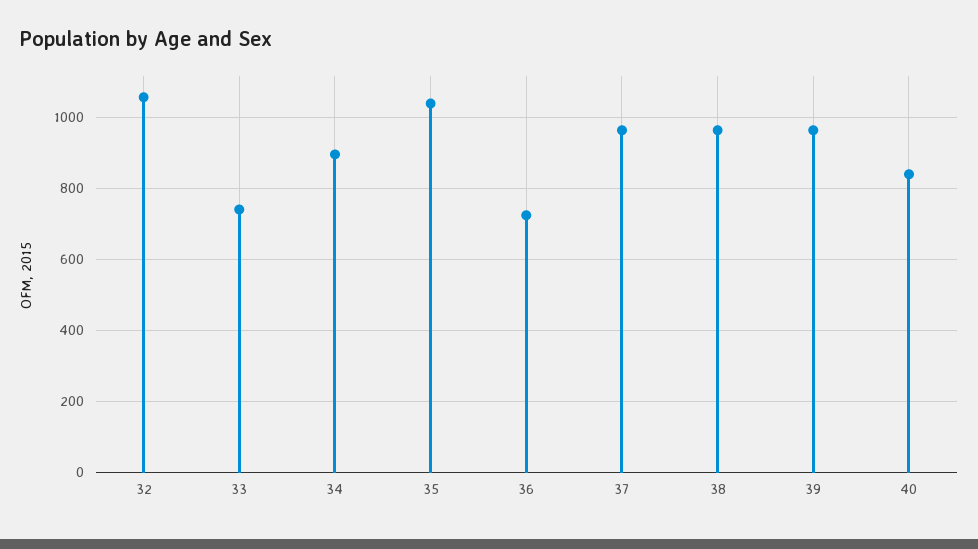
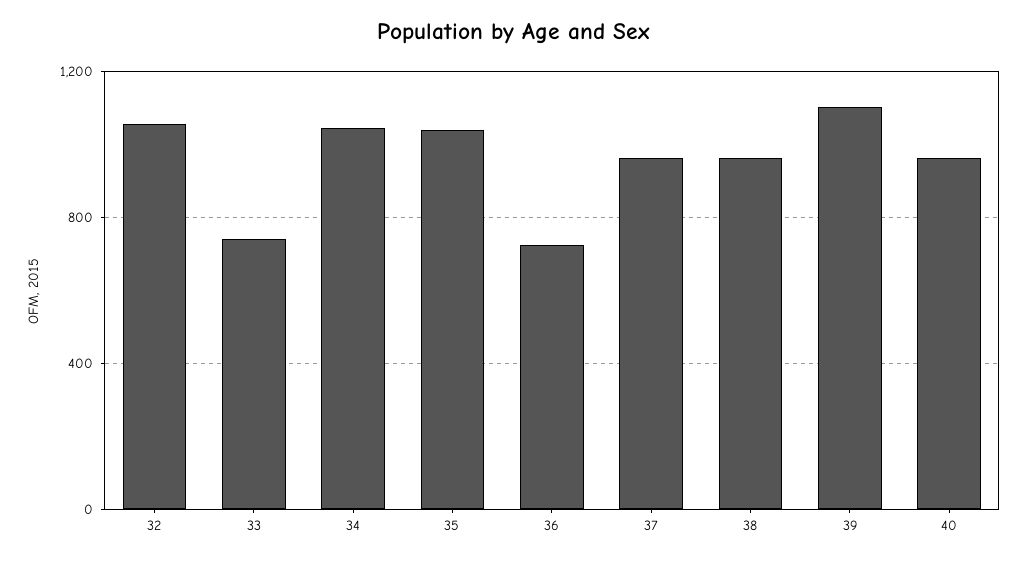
  {
    "32": 1060,
    "33": 740,
-   "34": 900,
+   "34": 1050,
    "35": 1040,
    "36": 720,
    "37": 960,
    "38": 960,
-   "39": 960,
+   "39": 1100,
-   "40": 840
+   "40": 950
  }

